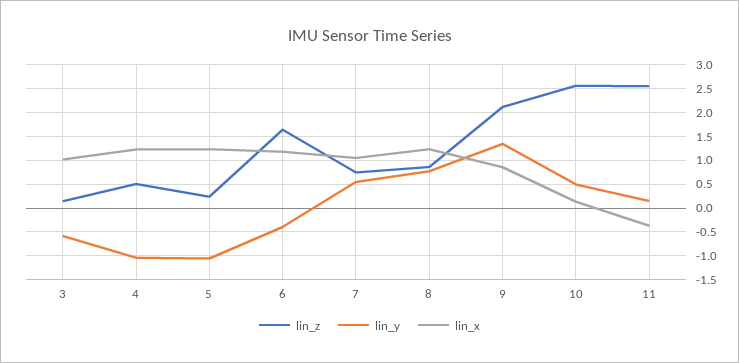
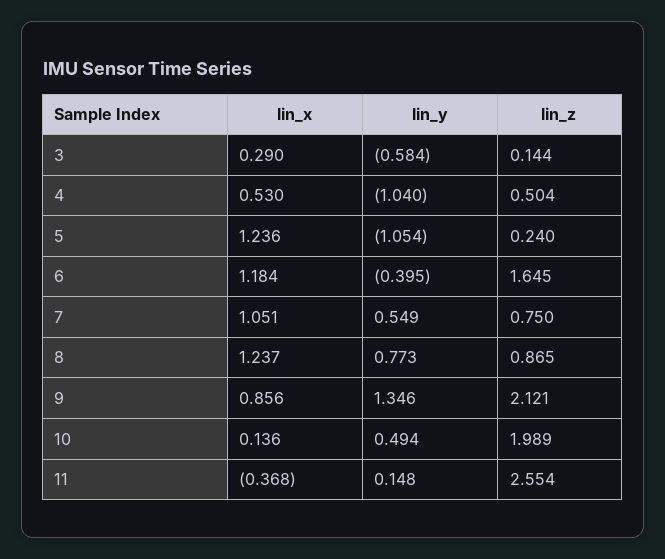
  {
    "lin_z": {
      "3": 0.144,
      "4": 0.504,
      "5": 0.24,
      "6": 1.645,
      "7": 0.75,
      "8": 0.865,
      "9": 2.121,
-     "10": 2.5,
+     "10": 1.989,
      "11": 2.554
    },
    "lin_y": {
      "3": -0.584,
      "4": -1.04,
      "5": -1.054,
      "6": -0.395,
      "7": 0.549,
      "8": 0.773,
      "9": 1.346,
      "10": 0.494,
      "11": 0.148
    },
    "lin_x": {
-     "3": 1,
+     "3": 0.29,
-     "4": 1.25,
+     "4": 0.53,
      "5": 1.236,
      "6": 1.184,
      "7": 1.051,
      "8": 1.237,
      "9": 0.856,
      "10": 0.136,
      "11": -0.368
    }
  }

